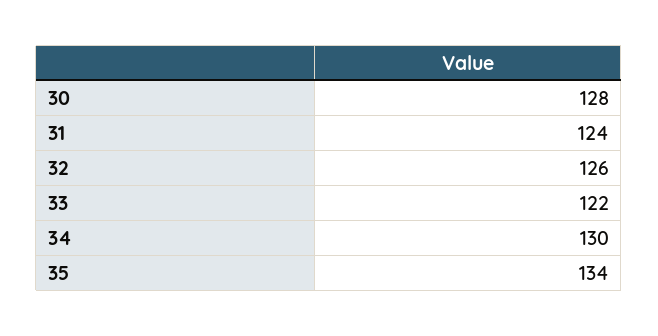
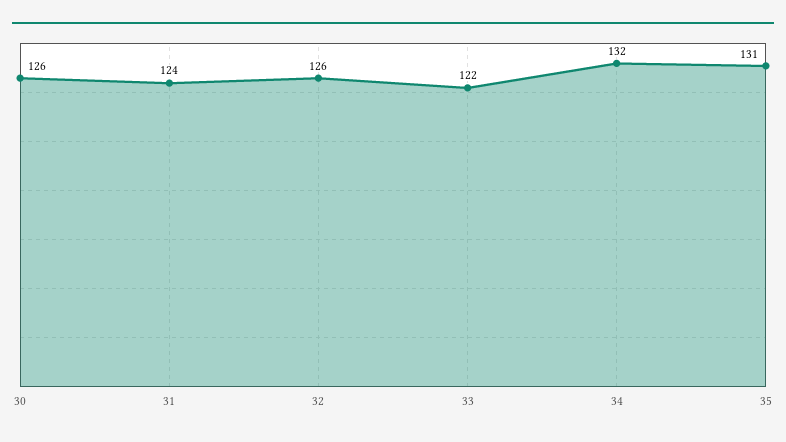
  {
-   "30": 128,
+   "30": 126,
    "31": 124,
    "32": 126,
    "33": 122,
-   "34": 130,
+   "34": 132,
-   "35": 134
+   "35": 131
  }

